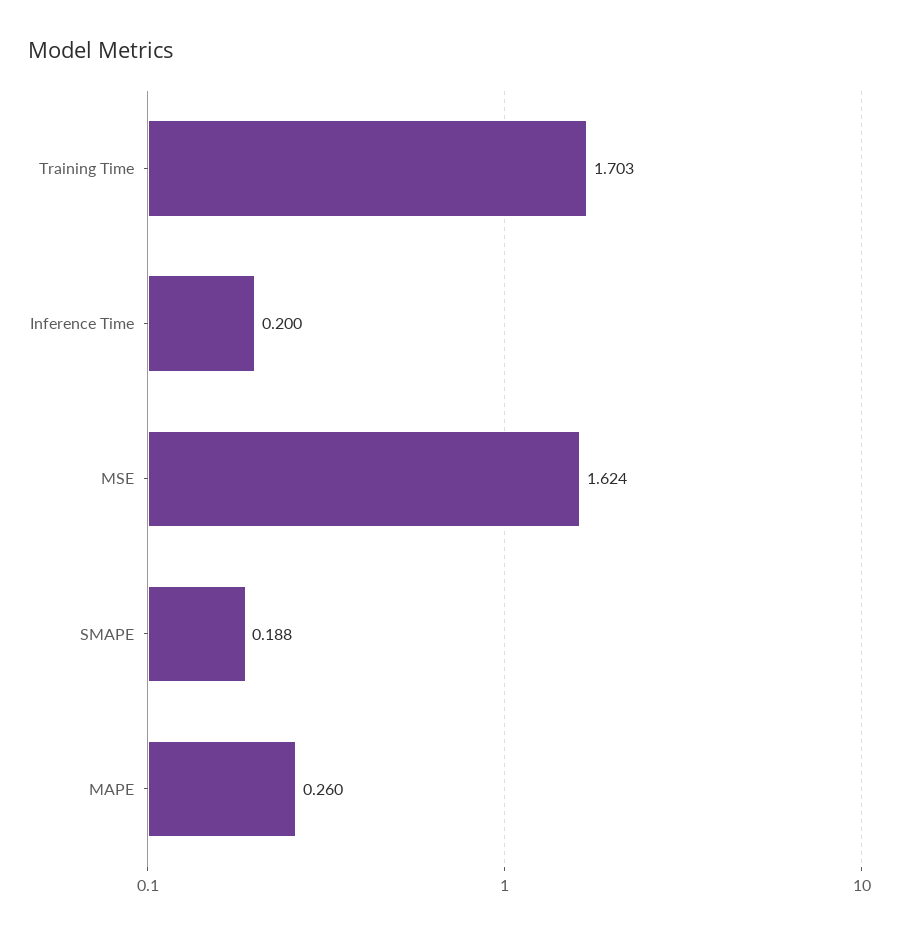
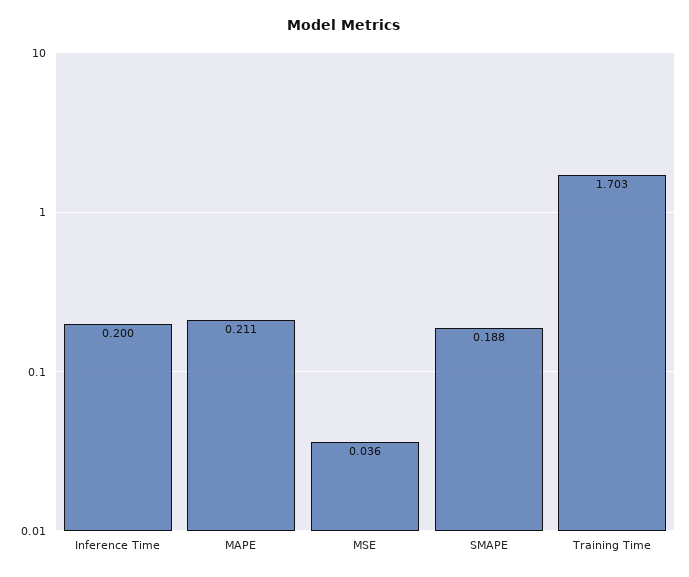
  {
    "Training Time": 1.703,
    "Inference Time": 0.2,
-   "MSE": 1.624,
+   "MSE": 0.036,
    "SMAPE": 0.188,
-   "MAPE": 0.26
+   "MAPE": 0.211
  }

